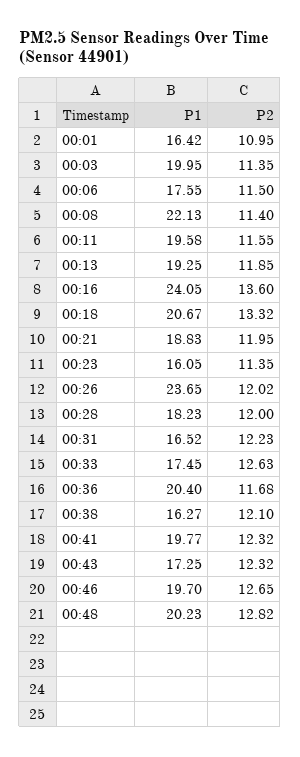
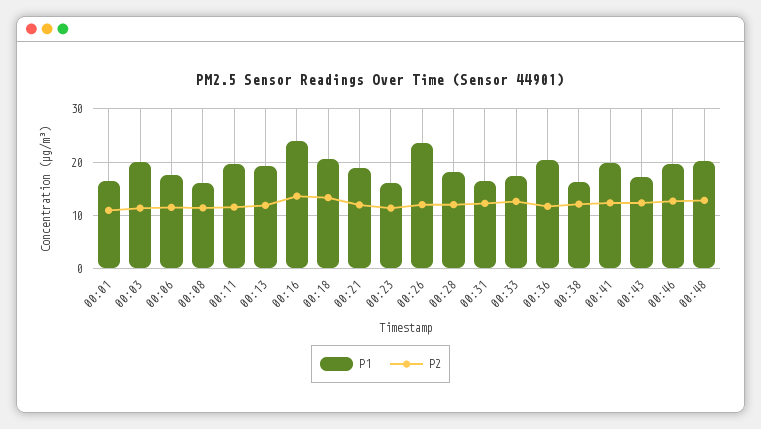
  {
    "P1": {
      "00:01": 16.42,
      "00:03": 19.95,
      "00:06": 17.55,
-     "00:08": 22.13,
+     "00:08": 16,
      "00:11": 19.58,
      "00:13": 19.25,
      "00:16": 24.05,
      "00:18": 20.67,
      "00:21": 18.83,
      "00:23": 16.05,
      "00:26": 23.65,
      "00:28": 18.23,
      "00:31": 16.52,
      "00:33": 17.45,
      "00:36": 20.4,
      "00:38": 16.27,
      "00:41": 19.77,
      "00:43": 17.25,
      "00:46": 19.7,
      "00:48": 20.23
    },
    "P2": {
      "00:01": 10.95,
      "00:03": 11.35,
      "00:06": 11.5,
      "00:08": 11.4,
      "00:11": 11.55,
      "00:13": 11.85,
      "00:16": 13.6,
      "00:18": 13.32,
      "00:21": 11.95,
      "00:23": 11.35,
      "00:26": 12.02,
      "00:28": 12,
      "00:31": 12.23,
      "00:33": 12.63,
      "00:36": 11.68,
      "00:38": 12.1,
      "00:41": 12.32,
      "00:43": 12.32,
      "00:46": 12.65,
      "00:48": 12.82
    }
  }

